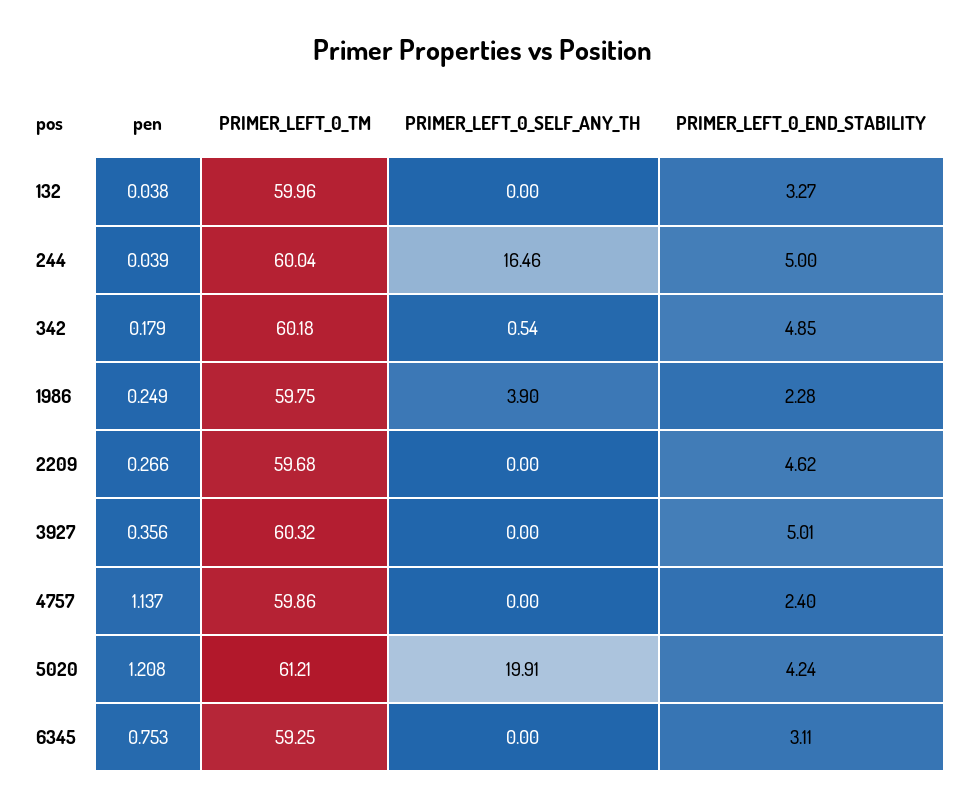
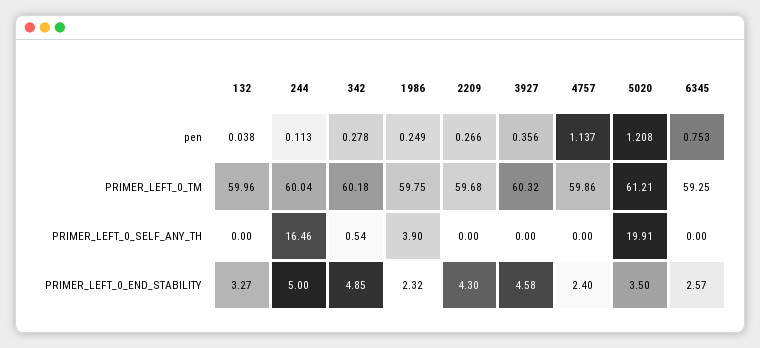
  {
    "pen": {
      "132": 0.038,
-     "244": 0.039,
+     "244": 0.113,
-     "342": 0.179,
+     "342": 0.278,
      "1986": 0.249,
      "2209": 0.266,
      "3927": 0.356,
      "4757": 1.137,
      "5020": 1.208,
      "6345": 0.753
    },
    "PRIMER_LEFT_0_TM": {
      "132": 59.96,
      "244": 60.04,
      "342": 60.18,
      "1986": 59.75,
      "2209": 59.68,
      "3927": 60.32,
      "4757": 59.86,
      "5020": 61.21,
      "6345": 59.25
    },
    "PRIMER_LEFT_0_SELF_ANY_TH": {
      "132": 0,
      "244": 16.46,
      "342": 0.54,
      "1986": 3.9,
      "2209": 0,
      "3927": 0,
      "4757": 0,
      "5020": 19.91,
      "6345": 0
    },
    "PRIMER_LEFT_0_END_STABILITY": {
      "132": 3.27,
      "244": 5,
      "342": 4.85,
-     "1986": 2.28,
+     "1986": 2.32,
-     "2209": 4.62,
+     "2209": 4.3,
-     "3927": 5.01,
+     "3927": 4.58,
      "4757": 2.4,
-     "5020": 4.24,
+     "5020": 3.5,
-     "6345": 3.11
+     "6345": 2.57
    }
  }

